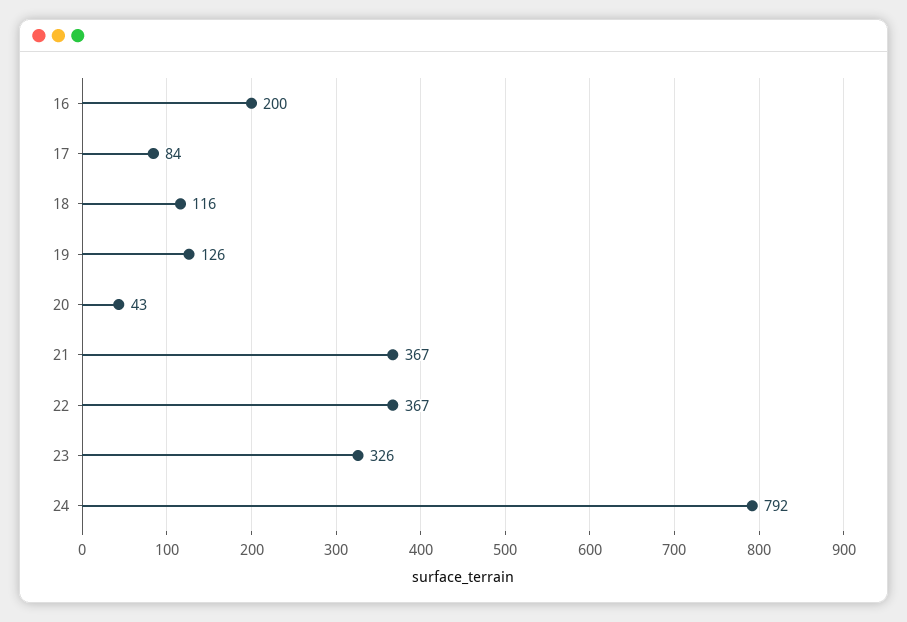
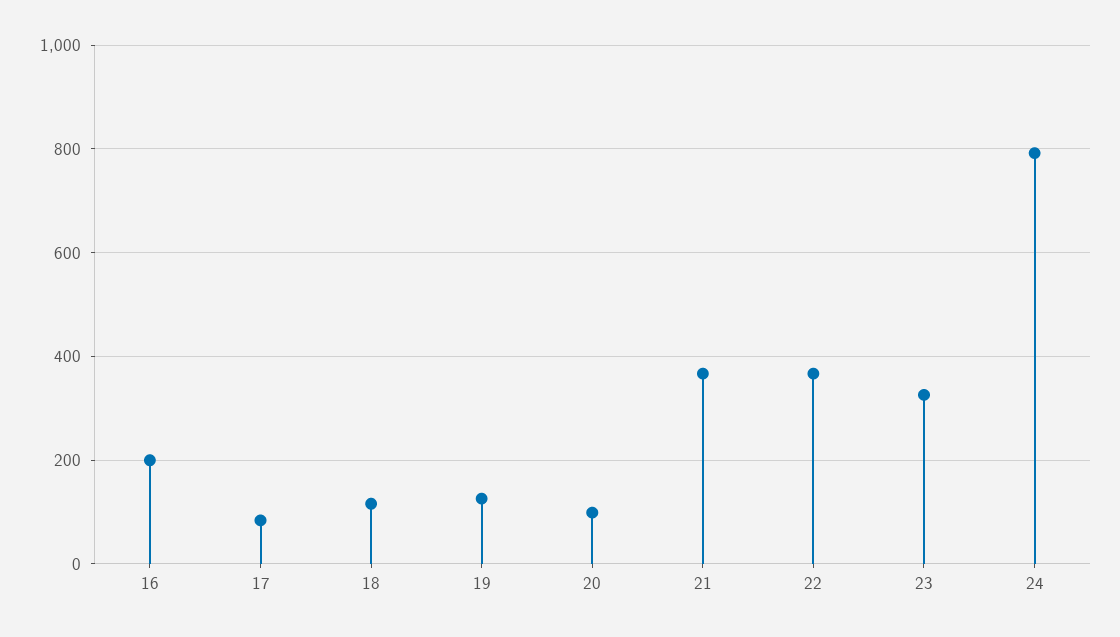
  {
    "16": 200,
    "17": 84,
    "18": 116,
    "19": 126,
-   "20": 43,
+   "20": 100,
    "21": 367,
    "22": 367,
    "23": 326,
    "24": 792
  }

